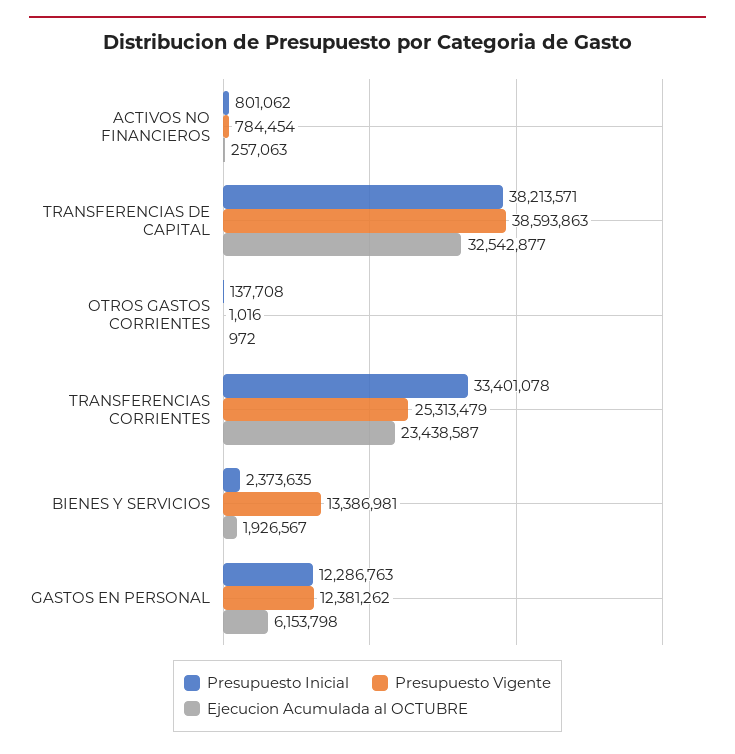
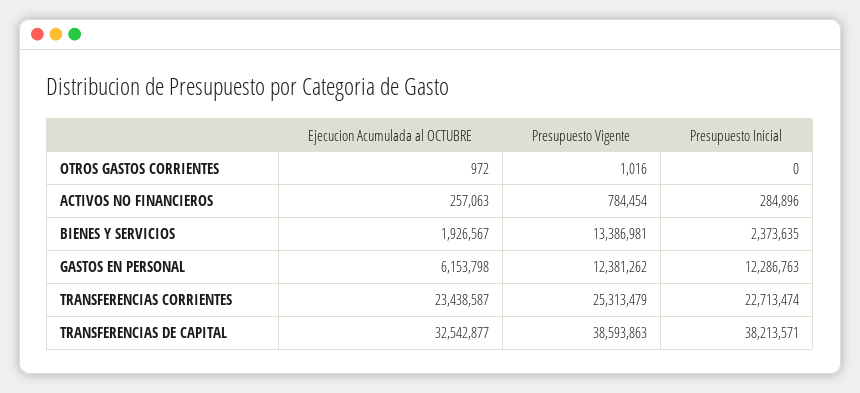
  {
    "Presupuesto Inicial": {
-     "ACTIVOS NO FINANCIEROS": 801062,
+     "ACTIVOS NO FINANCIEROS": 284896,
      "TRANSFERENCIAS DE CAPITAL": 38213571,
-     "OTROS GASTOS CORRIENTES": 137708,
+     "OTROS GASTOS CORRIENTES": 0,
-     "TRANSFERENCIAS CORRIENTES": 33401078,
+     "TRANSFERENCIAS CORRIENTES": 22713474,
      "BIENES Y SERVICIOS": 2373635,
      "GASTOS EN PERSONAL": 12286763
    },
    "Presupuesto Vigente": {
      "ACTIVOS NO FINANCIEROS": 784454,
      "TRANSFERENCIAS DE CAPITAL": 38593863,
      "OTROS GASTOS CORRIENTES": 1016,
      "TRANSFERENCIAS CORRIENTES": 25313479,
      "BIENES Y SERVICIOS": 13386981,
      "GASTOS EN PERSONAL": 12381262
    },
    "Ejecucion Acumulada al OCTUBRE": {
      "ACTIVOS NO FINANCIEROS": 257063,
      "TRANSFERENCIAS DE CAPITAL": 32542877,
      "OTROS GASTOS CORRIENTES": 972,
      "TRANSFERENCIAS CORRIENTES": 23438587,
      "BIENES Y SERVICIOS": 1926567,
      "GASTOS EN PERSONAL": 6153798
    }
  }

